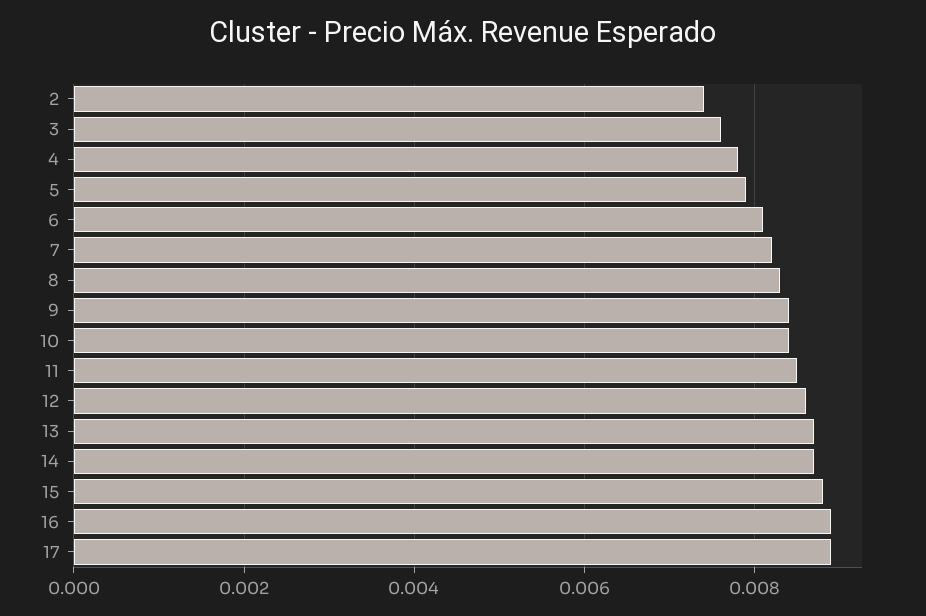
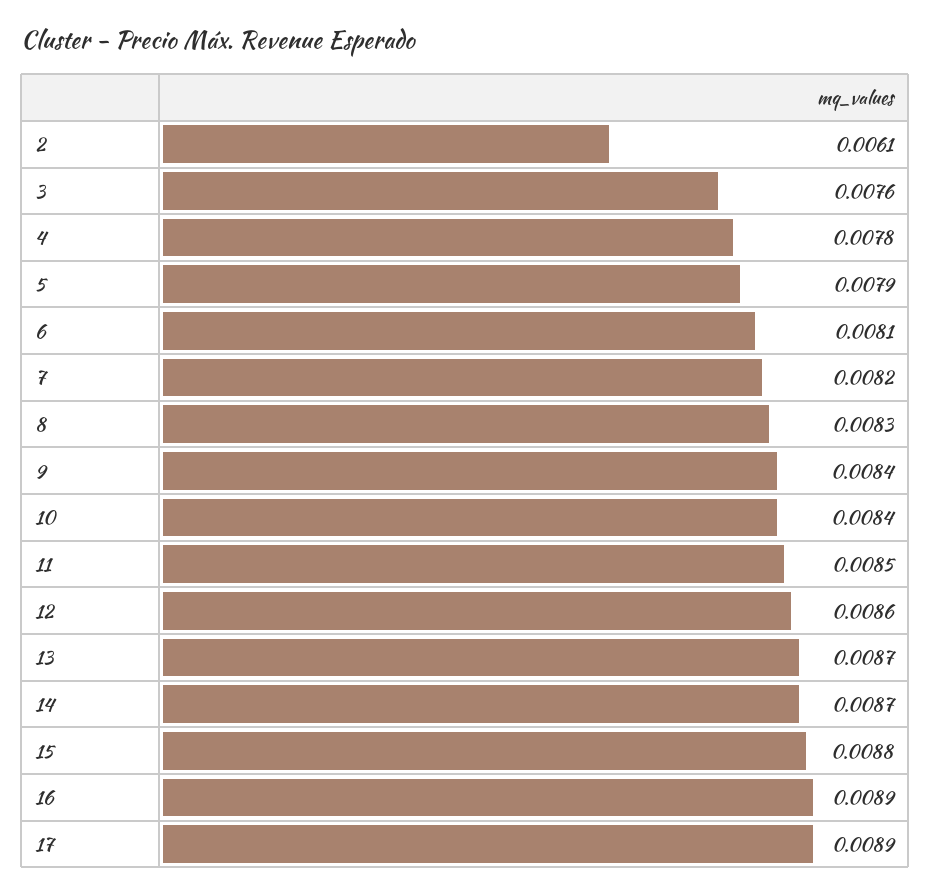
  {
-   "2": 0.0075,
+   "2": 0.0061,
    "3": 0.0076,
    "4": 0.0078,
    "5": 0.0079,
    "6": 0.0081,
    "7": 0.0082,
    "8": 0.0083,
    "9": 0.0084,
    "10": 0.0084,
    "11": 0.0085,
    "12": 0.0086,
    "13": 0.0087,
    "14": 0.0087,
    "15": 0.0088,
    "16": 0.0089,
    "17": 0.0089
  }

